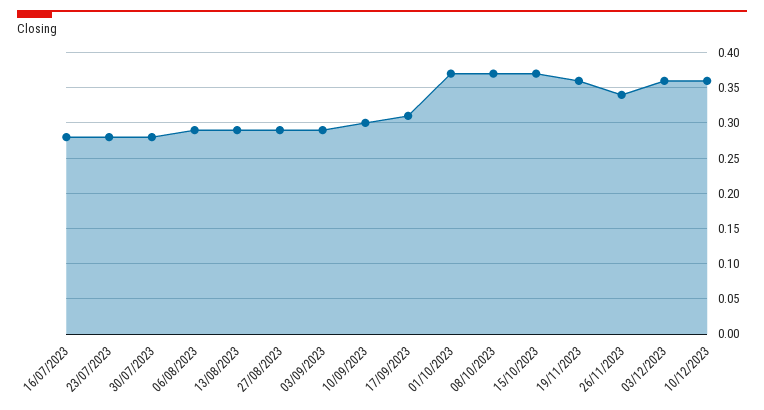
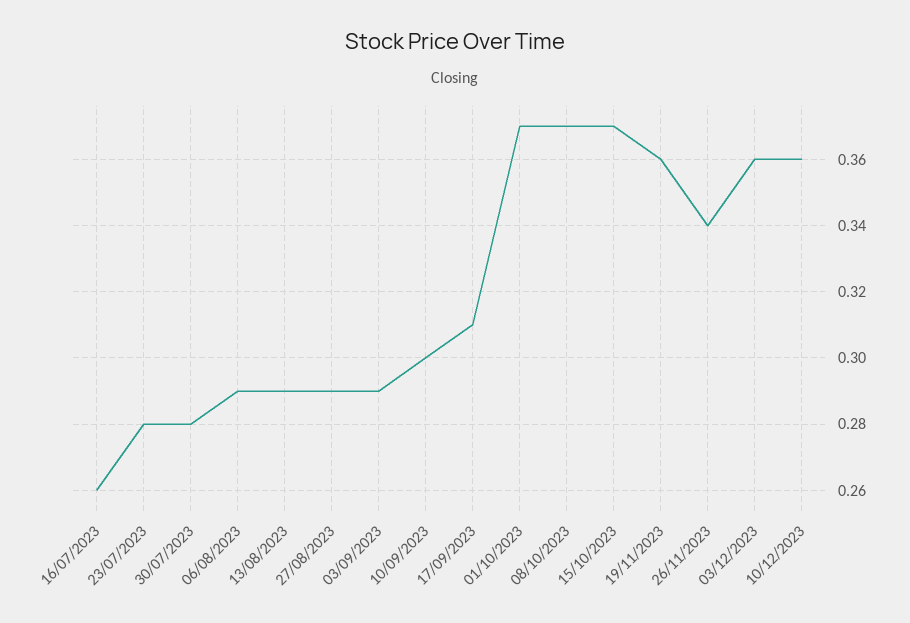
  {
-   "16/07/2023": 0.28,
+   "16/07/2023": 0.26,
    "23/07/2023": 0.28,
    "30/07/2023": 0.28,
    "06/08/2023": 0.29,
    "13/08/2023": 0.29,
    "27/08/2023": 0.29,
    "03/09/2023": 0.29,
    "10/09/2023": 0.3,
    "17/09/2023": 0.31,
    "01/10/2023": 0.37,
    "08/10/2023": 0.37,
    "15/10/2023": 0.37,
    "19/11/2023": 0.36,
    "26/11/2023": 0.34,
    "03/12/2023": 0.36,
    "10/12/2023": 0.36
  }

